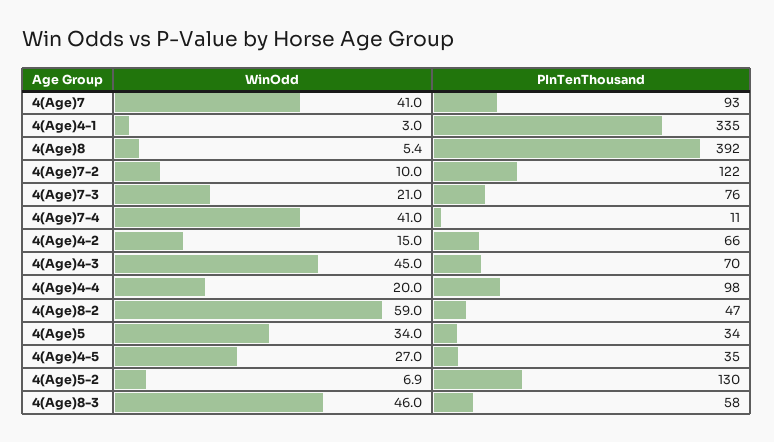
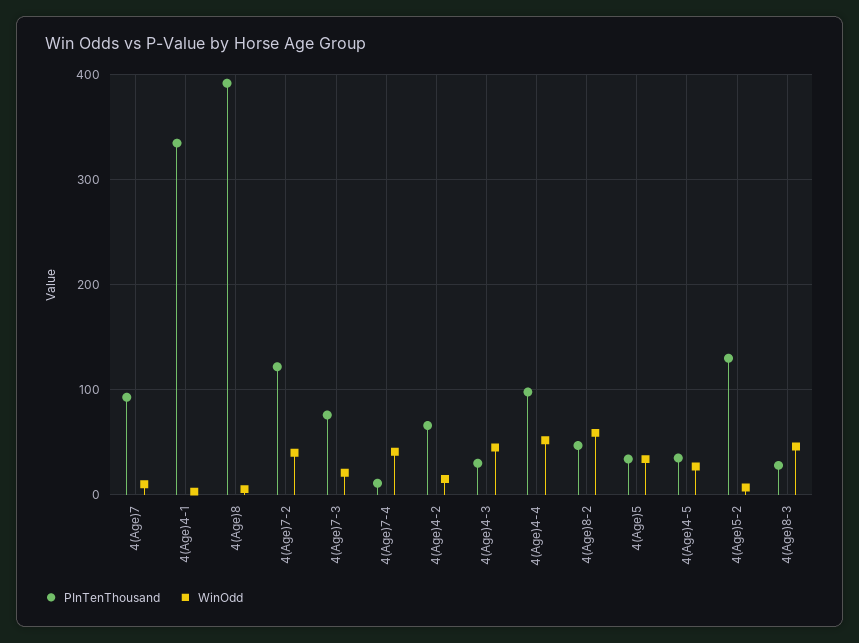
  {
    "WinOdd": {
-     "4(Age)7": 41,
+     "4(Age)7": 10,
      "4(Age)4-1": 3,
      "4(Age)8": 5.4,
-     "4(Age)7-2": 10,
+     "4(Age)7-2": 40,
      "4(Age)7-3": 21,
      "4(Age)7-4": 41,
      "4(Age)4-2": 15,
      "4(Age)4-3": 45,
-     "4(Age)4-4": 20,
+     "4(Age)4-4": 50,
      "4(Age)8-2": 59,
      "4(Age)5": 34,
      "4(Age)4-5": 27,
      "4(Age)5-2": 6.9,
      "4(Age)8-3": 46
    },
    "PInTenThousand": {
      "4(Age)7": 93,
      "4(Age)4-1": 335,
      "4(Age)8": 392,
      "4(Age)7-2": 122,
      "4(Age)7-3": 76,
      "4(Age)7-4": 11,
      "4(Age)4-2": 66,
-     "4(Age)4-3": 70,
+     "4(Age)4-3": 30,
      "4(Age)4-4": 98,
      "4(Age)8-2": 47,
      "4(Age)5": 34,
      "4(Age)4-5": 35,
      "4(Age)5-2": 130,
-     "4(Age)8-3": 58
+     "4(Age)8-3": 30
    }
  }

